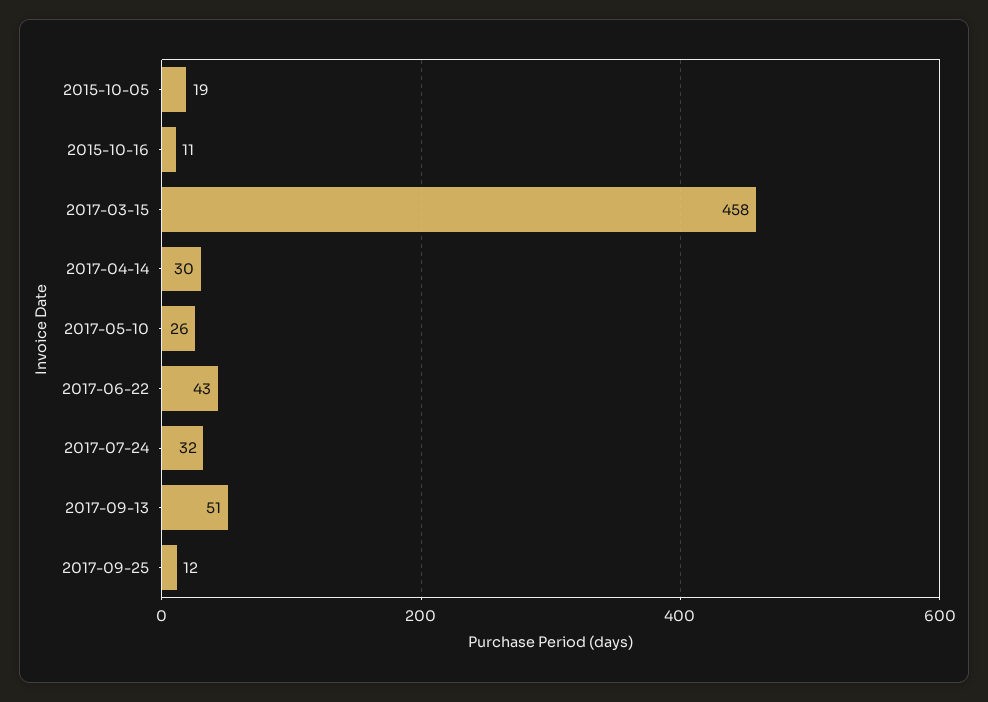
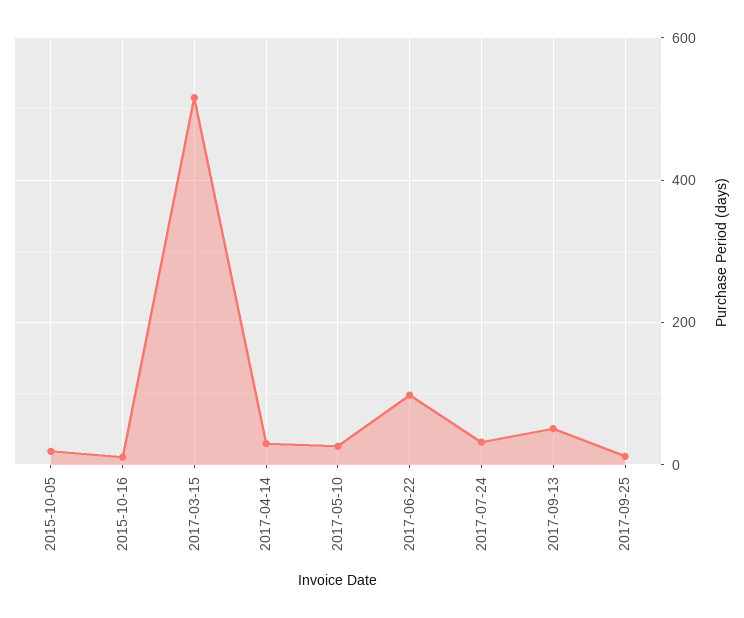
  {
    "2015-10-05": 19,
    "2015-10-16": 11,
-   "2017-03-15": 458,
+   "2017-03-15": 520,
    "2017-04-14": 30,
    "2017-05-10": 26,
-   "2017-06-22": 43,
+   "2017-06-22": 100,
    "2017-07-24": 32,
    "2017-09-13": 51,
    "2017-09-25": 12
  }

